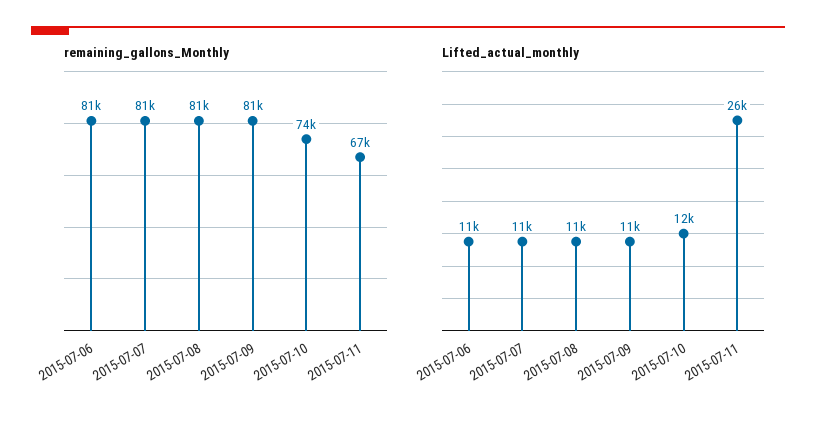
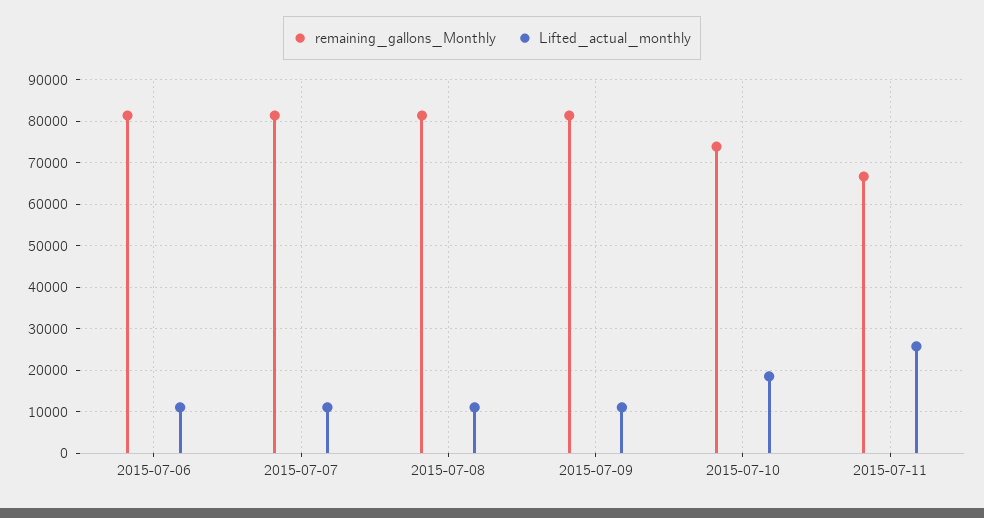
  {
    "remaining_gallons_Monthly": {
      "2015-07-06": 81000,
      "2015-07-07": 81000,
      "2015-07-08": 81000,
      "2015-07-09": 81000,
      "2015-07-10": 74000,
      "2015-07-11": 67000
    },
    "Lifted_actual_monthly": {
      "2015-07-06": 11000,
      "2015-07-07": 11000,
      "2015-07-08": 11000,
      "2015-07-09": 11000,
-     "2015-07-10": 12000,
+     "2015-07-10": 18000,
      "2015-07-11": 26000
    }
  }

